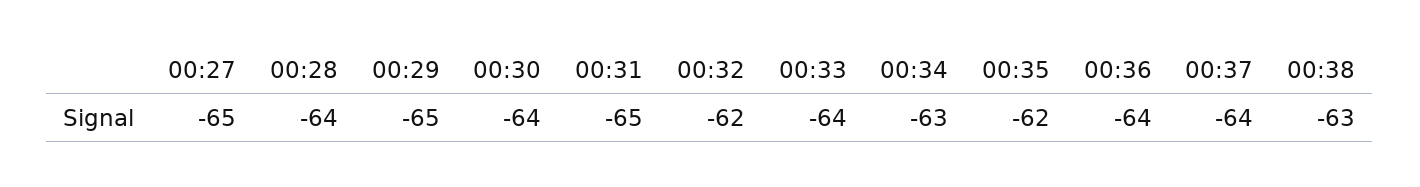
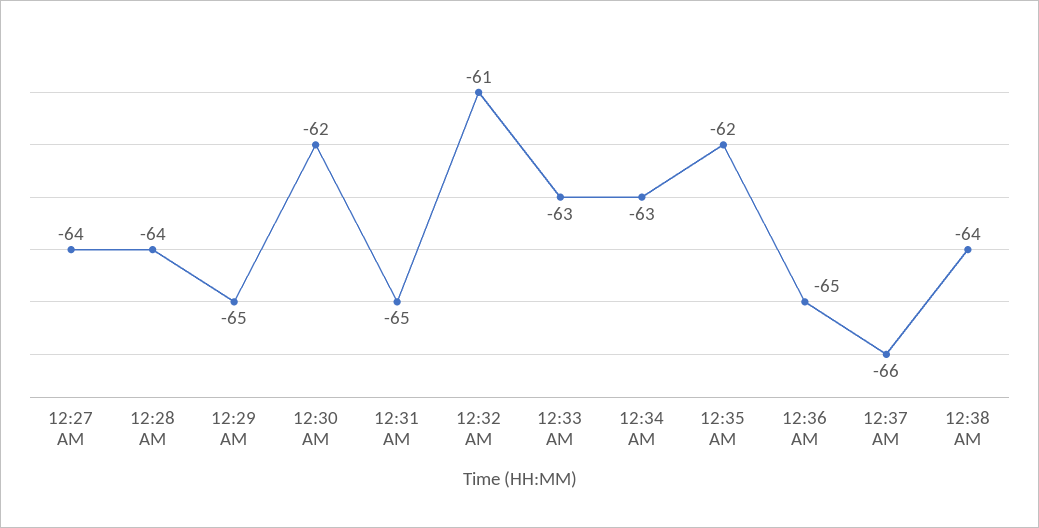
  {
-   "00:27": -65,
+   "00:27": -64,
    "00:28": -64,
    "00:29": -65,
-   "00:30": -64,
+   "00:30": -62,
    "00:31": -65,
-   "00:32": -62,
+   "00:32": -61,
-   "00:33": -64,
+   "00:33": -63,
    "00:34": -63,
    "00:35": -62,
-   "00:36": -64,
+   "00:36": -65,
-   "00:37": -64,
+   "00:37": -66,
-   "00:38": -63
+   "00:38": -64
  }

